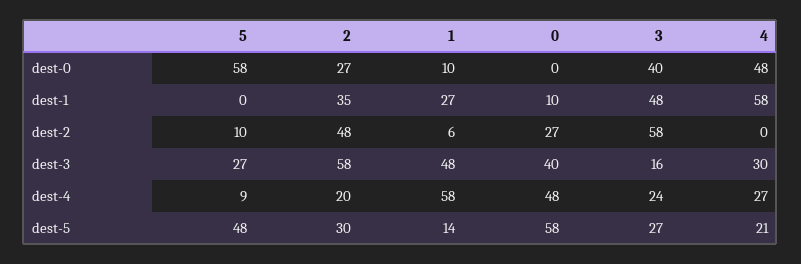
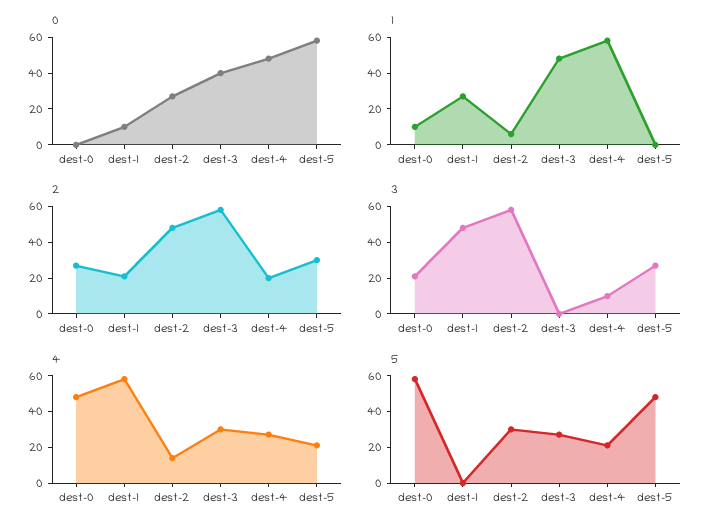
  {
    "5": {
      "dest-0": 58,
      "dest-1": 0,
-     "dest-2": 10,
+     "dest-2": 30,
      "dest-3": 27,
-     "dest-4": 9,
+     "dest-4": 20,
      "dest-5": 48
    },
    "2": {
      "dest-0": 27,
-     "dest-1": 35,
+     "dest-1": 20,
      "dest-2": 48,
      "dest-3": 58,
      "dest-4": 20,
      "dest-5": 30
    },
    "1": {
      "dest-0": 10,
      "dest-1": 27,
      "dest-2": 6,
      "dest-3": 48,
      "dest-4": 58,
-     "dest-5": 14
+     "dest-5": 0
    },
    "0": {
      "dest-0": 0,
      "dest-1": 10,
      "dest-2": 27,
      "dest-3": 40,
      "dest-4": 48,
      "dest-5": 58
    },
    "3": {
-     "dest-0": 40,
+     "dest-0": 20,
      "dest-1": 48,
      "dest-2": 58,
-     "dest-3": 16,
+     "dest-3": 0,
-     "dest-4": 24,
+     "dest-4": 10,
      "dest-5": 27
    },
    "4": {
      "dest-0": 48,
      "dest-1": 58,
-     "dest-2": 0,
+     "dest-2": 15,
      "dest-3": 30,
      "dest-4": 27,
      "dest-5": 21
    }
  }

